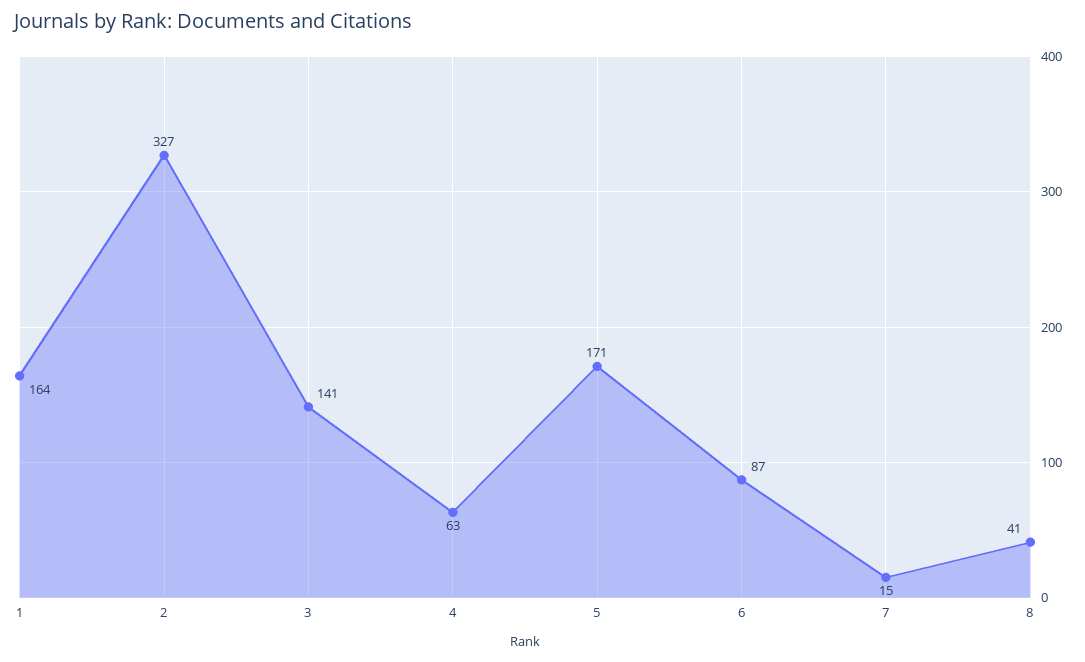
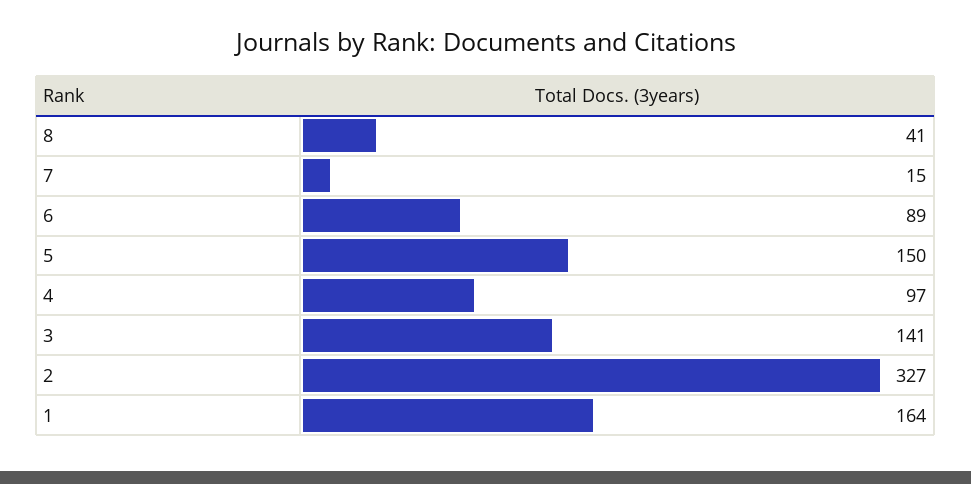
  {
    "1": 164,
    "2": 327,
    "3": 141,
-   "4": 63,
+   "4": 97,
-   "5": 171,
+   "5": 150,
-   "6": 87,
+   "6": 89,
    "7": 15,
    "8": 41
  }

